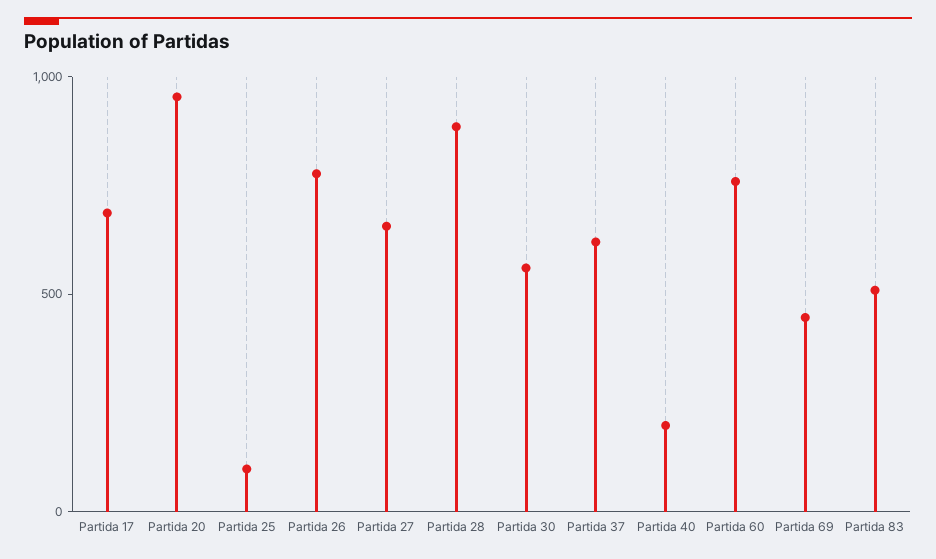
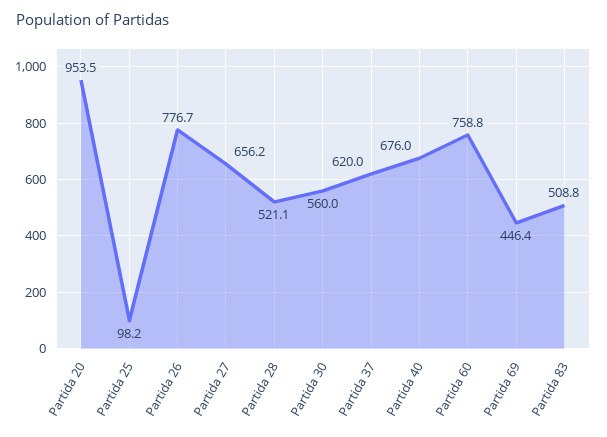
  {
-   "Partida 17": 700,
    "Partida 20": 953.5,
    "Partida 25": 98.2,
    "Partida 26": 776.7,
    "Partida 27": 656.2,
-   "Partida 28": 900,
+   "Partida 28": 521.1,
    "Partida 30": 560,
    "Partida 37": 620,
-   "Partida 40": 200,
+   "Partida 40": 676,
    "Partida 60": 758.8,
    "Partida 69": 446.4,
    "Partida 83": 508.8
  }

